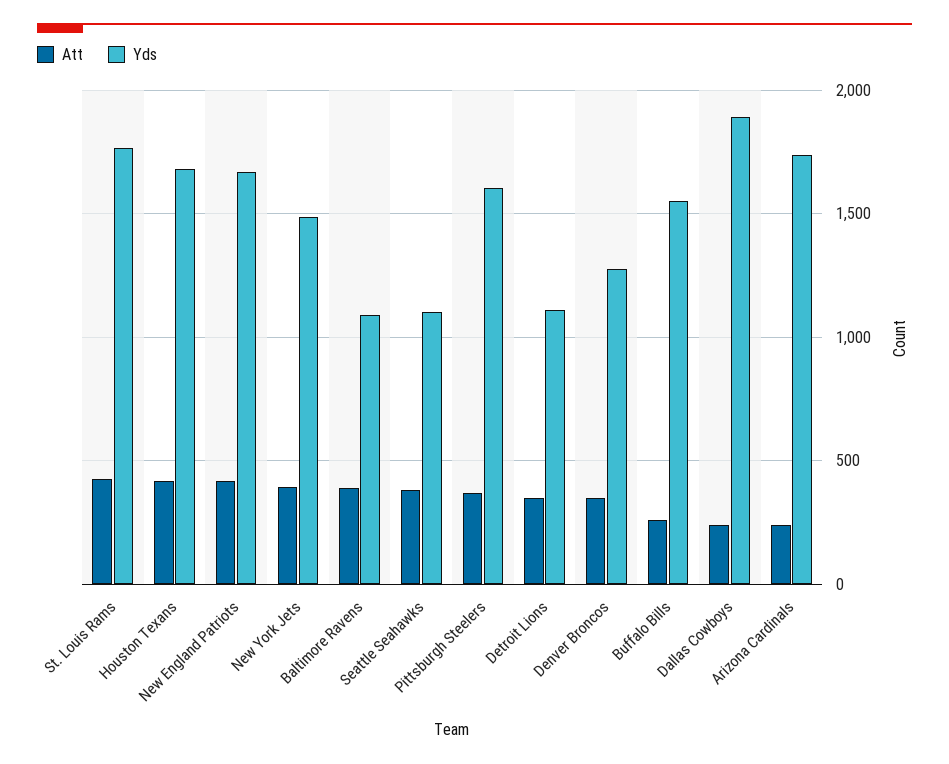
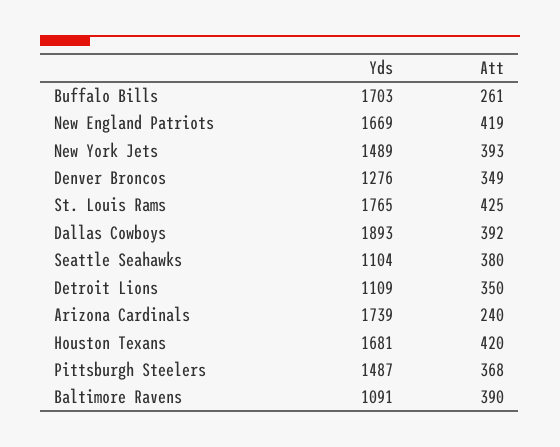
  {
    "Att": {
      "St. Louis Rams": 425,
      "Houston Texans": 420,
      "New England Patriots": 419,
      "New York Jets": 393,
      "Baltimore Ravens": 390,
      "Seattle Seahawks": 380,
      "Pittsburgh Steelers": 368,
      "Detroit Lions": 350,
      "Denver Broncos": 349,
      "Buffalo Bills": 261,
-     "Dallas Cowboys": 250,
+     "Dallas Cowboys": 392,
      "Arizona Cardinals": 240
    },
    "Yds": {
      "St. Louis Rams": 1765,
      "Houston Texans": 1681,
      "New England Patriots": 1669,
      "New York Jets": 1489,
      "Baltimore Ravens": 1091,
      "Seattle Seahawks": 1104,
-     "Pittsburgh Steelers": 1600,
+     "Pittsburgh Steelers": 1487,
      "Detroit Lions": 1109,
      "Denver Broncos": 1276,
-     "Buffalo Bills": 1550,
+     "Buffalo Bills": 1703,
      "Dallas Cowboys": 1893,
      "Arizona Cardinals": 1739
    }
  }

